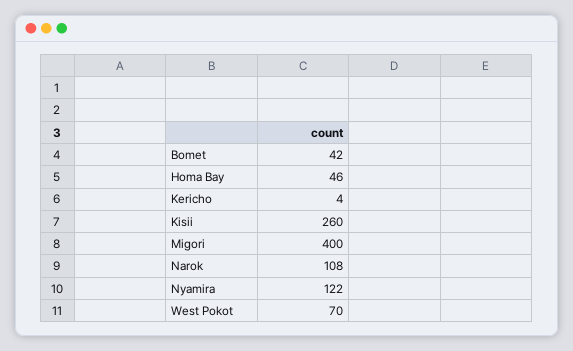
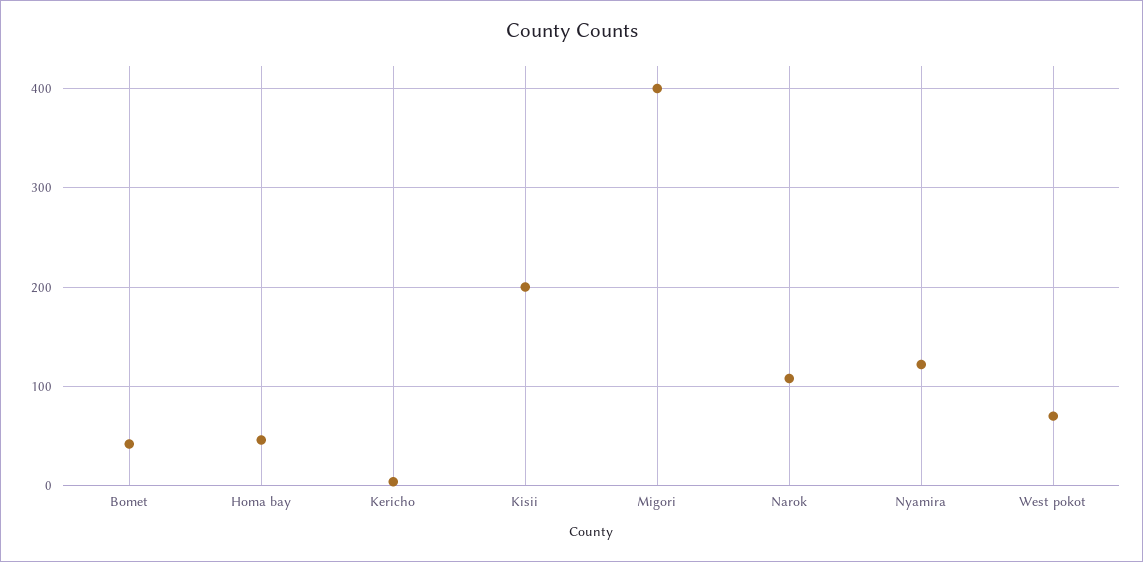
  {
    "Bomet": 42,
    "Homa Bay": 46,
    "Kericho": 4,
-   "Kisii": 260,
+   "Kisii": 200,
    "Migori": 400,
    "Narok": 108,
    "Nyamira": 122,
    "West Pokot": 70
  }

